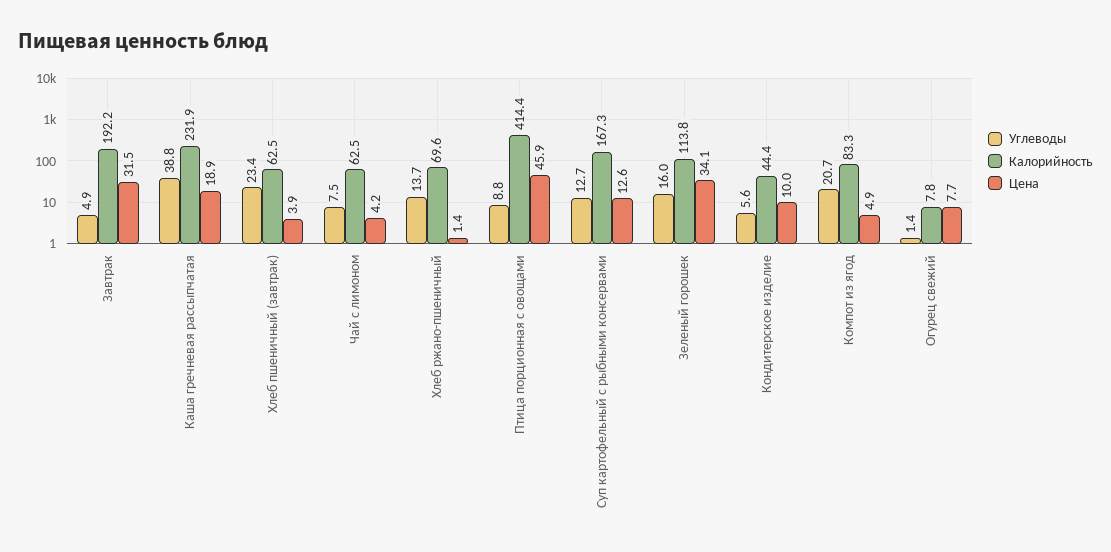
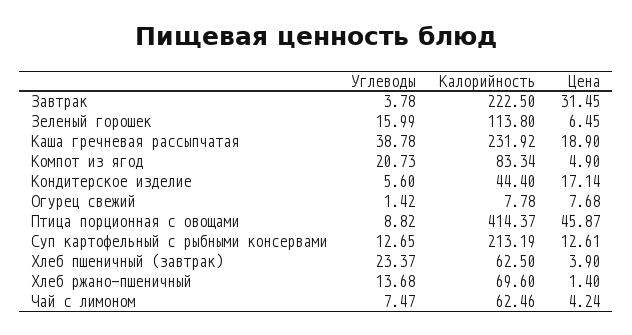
  {
    "Углеводы": {
-     "Завтрак": 4.9,
+     "Завтрак": 3.78,
      "Каша гречневая рассыпчатая": 38.78,
      "Хлеб пшеничный (завтрак)": 23.37,
      "Чай с лимоном": 7.47,
      "Хлеб ржано-пшеничный": 13.68,
      "Птица порционная с овощами": 8.82,
      "Суп картофельный с рыбными консервами": 12.65,
      "Зеленый горошек": 15.99,
      "Кондитерское изделие": 5.6,
      "Компот из ягод": 20.73,
      "Огурец свежий": 1.42
    },
    "Калорийность": {
-     "Завтрак": 192.2,
+     "Завтрак": 222.5,
      "Каша гречневая рассыпчатая": 231.92,
      "Хлеб пшеничный (завтрак)": 62.5,
      "Чай с лимоном": 62.46,
      "Хлеб ржано-пшеничный": 69.6,
      "Птица порционная с овощами": 414.37,
-     "Суп картофельный с рыбными консервами": 167.3,
+     "Суп картофельный с рыбными консервами": 213.19,
      "Зеленый горошек": 113.8,
      "Кондитерское изделие": 44.4,
      "Компот из ягод": 83.34,
      "Огурец свежий": 7.78
    },
    "Цена": {
      "Завтрак": 31.45,
      "Каша гречневая рассыпчатая": 18.9,
      "Хлеб пшеничный (завтрак)": 3.9,
      "Чай с лимоном": 4.24,
      "Хлеб ржано-пшеничный": 1.4,
      "Птица порционная с овощами": 45.87,
      "Суп картофельный с рыбными консервами": 12.61,
-     "Зеленый горошек": 34.1,
+     "Зеленый горошек": 6.45,
-     "Кондитерское изделие": 10,
+     "Кондитерское изделие": 17.14,
      "Компот из ягод": 4.9,
      "Огурец свежий": 7.68
    }
  }

